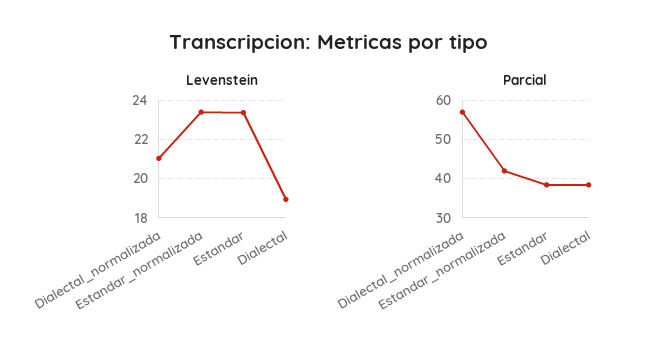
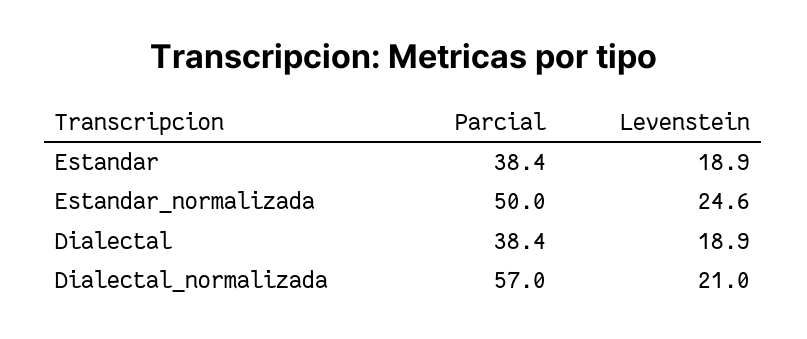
  {
    "Levenstein": {
      "Dialectal_normalizada": 21,
-     "Estandar_normalizada": 23.5,
+     "Estandar_normalizada": 24.6,
-     "Estandar": 23.5,
+     "Estandar": 18.9,
      "Dialectal": 18.9
    },
    "Parcial": {
      "Dialectal_normalizada": 57,
-     "Estandar_normalizada": 42,
+     "Estandar_normalizada": 50,
      "Estandar": 38.4,
      "Dialectal": 38.4
    }
  }

